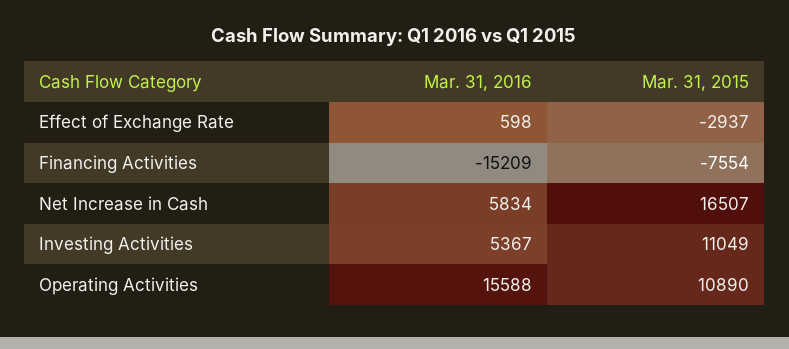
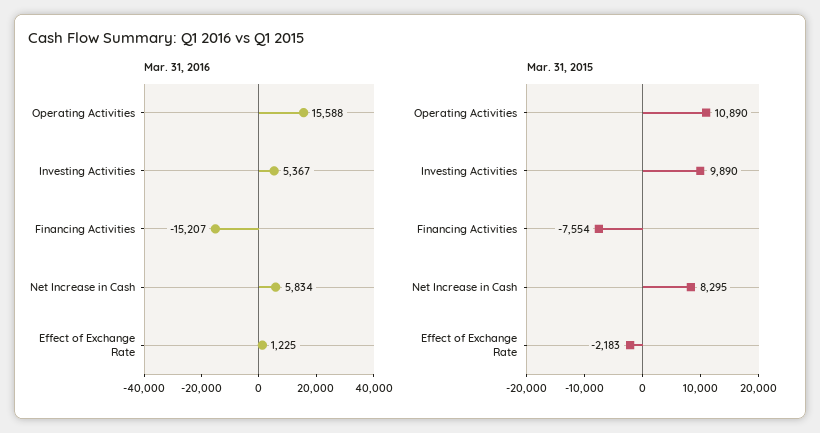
  {
    "Mar. 31, 2016": {
-     "Effect of Exchange Rate": 598,
+     "Effect of Exchange Rate": 1225,
-     "Financing Activities": -15209,
+     "Financing Activities": -15207,
      "Net Increase in Cash": 5834,
      "Investing Activities": 5367,
      "Operating Activities": 15588
    },
    "Mar. 31, 2015": {
-     "Effect of Exchange Rate": -2937,
+     "Effect of Exchange Rate": -2183,
      "Financing Activities": -7554,
-     "Net Increase in Cash": 16507,
+     "Net Increase in Cash": 8295,
-     "Investing Activities": 11049,
+     "Investing Activities": 9890,
      "Operating Activities": 10890
    }
  }

